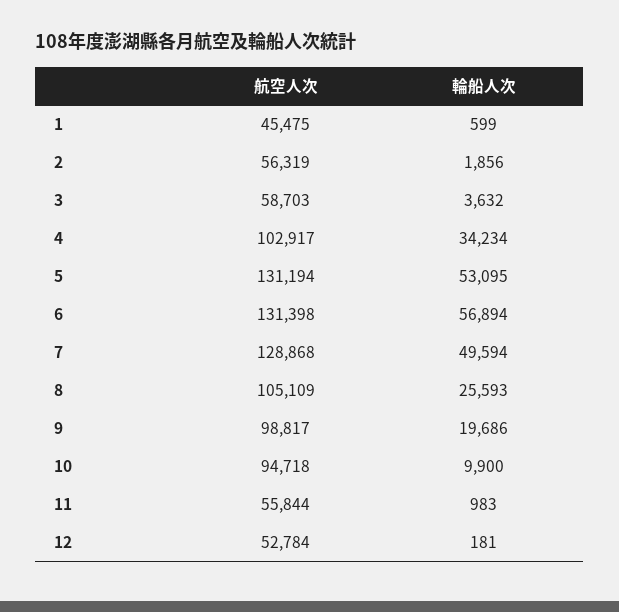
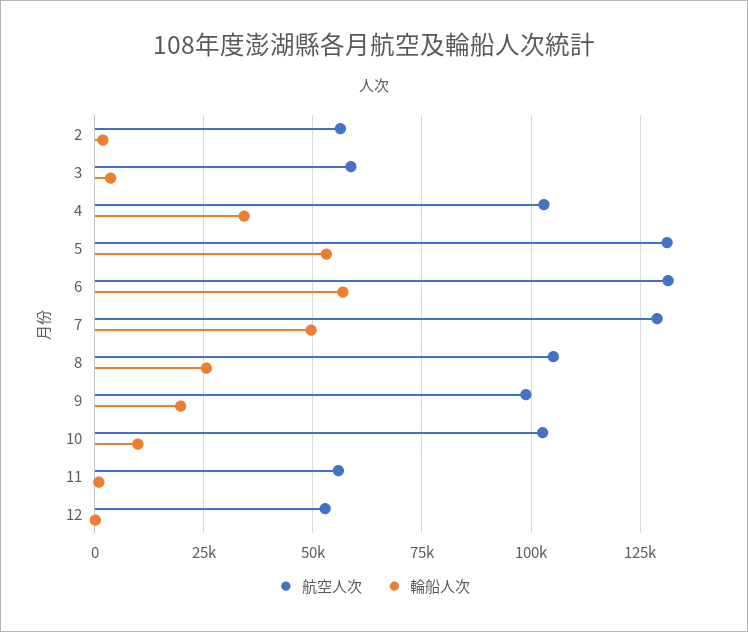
  {
    "航空人次": {
-     "1": 45475,
      "2": 56319,
      "3": 58703,
      "4": 102917,
      "5": 131194,
      "6": 131398,
      "7": 128868,
      "8": 105109,
      "9": 98817,
-     "10": 94718,
+     "10": 102500,
      "11": 55844,
      "12": 52784
    },
    "輪船人次": {
-     "1": 599,
      "2": 1856,
      "3": 3632,
      "4": 34234,
      "5": 53095,
      "6": 56894,
      "7": 49594,
      "8": 25593,
      "9": 19686,
      "10": 9900,
      "11": 983,
      "12": 181
    }
  }

